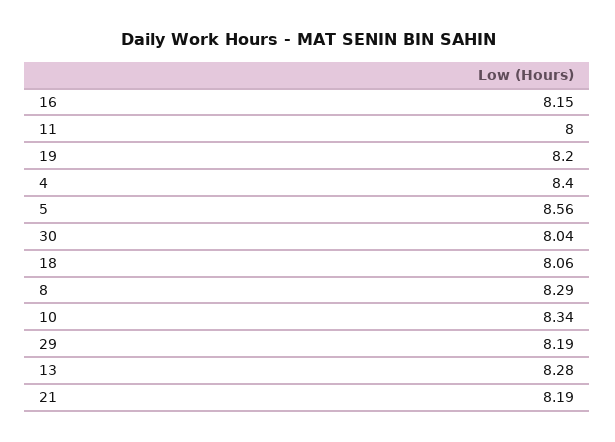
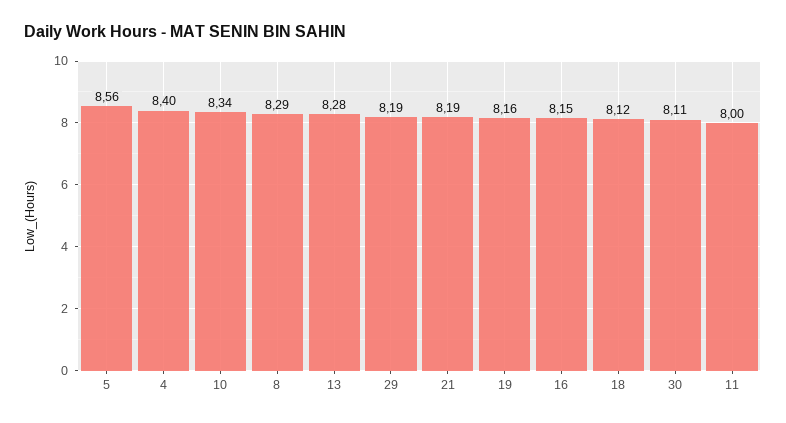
  {
    "16": 8.15,
    "11": 8,
-   "19": 8.2,
+   "19": 8.16,
    "4": 8.4,
    "5": 8.56,
-   "30": 8.04,
+   "30": 8.11,
-   "18": 8.06,
+   "18": 8.12,
    "8": 8.29,
    "10": 8.34,
    "29": 8.19,
    "13": 8.28,
    "21": 8.19
  }

